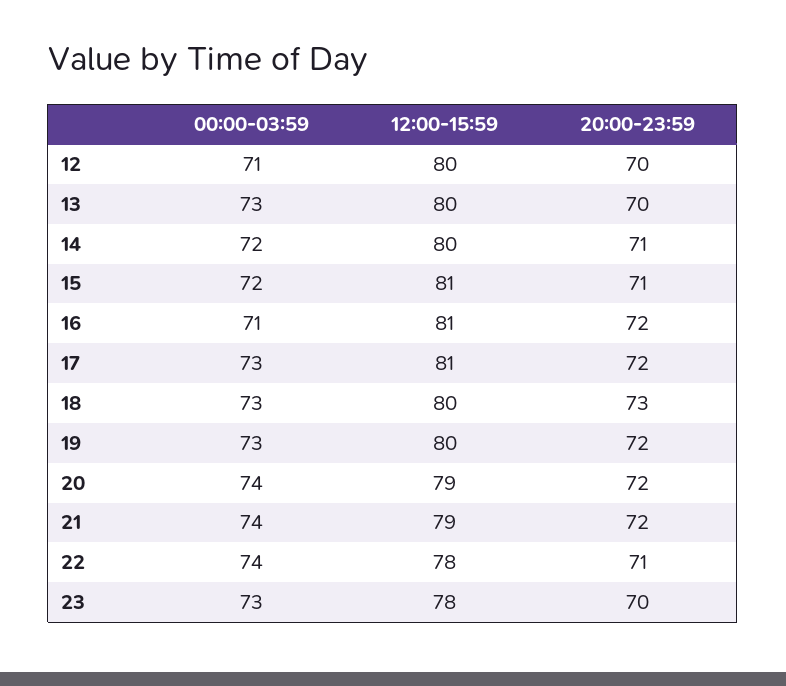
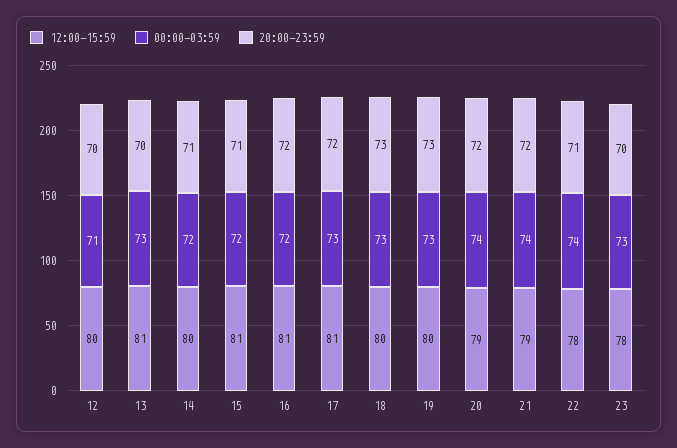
  {
    "00:00-03:59": {
      "12": 71,
      "13": 73,
      "14": 72,
      "15": 72,
-     "16": 71,
+     "16": 72,
      "17": 73,
      "18": 73,
      "19": 73,
      "20": 74,
      "21": 74,
      "22": 74,
      "23": 73
    },
    "12:00-15:59": {
      "12": 80,
-     "13": 80,
+     "13": 81,
      "14": 80,
      "15": 81,
      "16": 81,
      "17": 81,
      "18": 80,
      "19": 80,
      "20": 79,
      "21": 79,
      "22": 78,
      "23": 78
    },
    "20:00-23:59": {
      "12": 70,
      "13": 70,
      "14": 71,
      "15": 71,
      "16": 72,
      "17": 72,
      "18": 73,
-     "19": 72,
+     "19": 73,
      "20": 72,
      "21": 72,
      "22": 71,
      "23": 70
    }
  }

